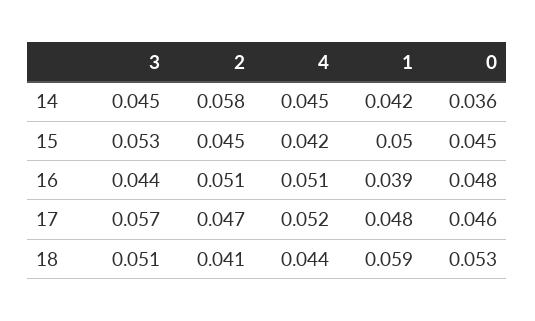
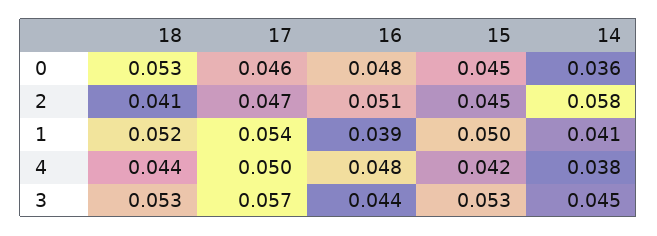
  {
    "3": {
      "14": 0.045,
      "15": 0.053,
      "16": 0.044,
      "17": 0.057,
-     "18": 0.051
+     "18": 0.053
    },
    "2": {
      "14": 0.058,
      "15": 0.045,
      "16": 0.051,
      "17": 0.047,
      "18": 0.041
    },
    "4": {
-     "14": 0.045,
+     "14": 0.038,
      "15": 0.042,
-     "16": 0.051,
+     "16": 0.048,
-     "17": 0.052,
+     "17": 0.05,
      "18": 0.044
    },
    "1": {
-     "14": 0.042,
+     "14": 0.041,
      "15": 0.05,
      "16": 0.039,
-     "17": 0.048,
+     "17": 0.054,
-     "18": 0.059
+     "18": 0.052
    },
    "0": {
      "14": 0.036,
      "15": 0.045,
      "16": 0.048,
      "17": 0.046,
      "18": 0.053
    }
  }

